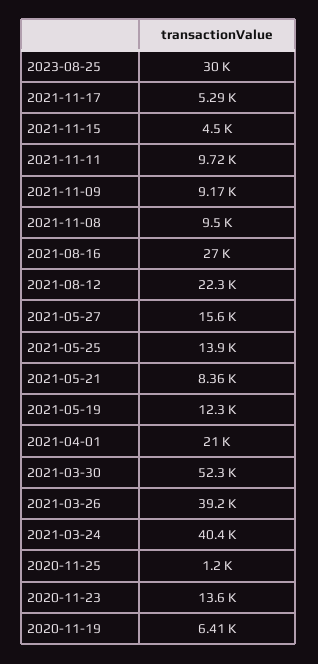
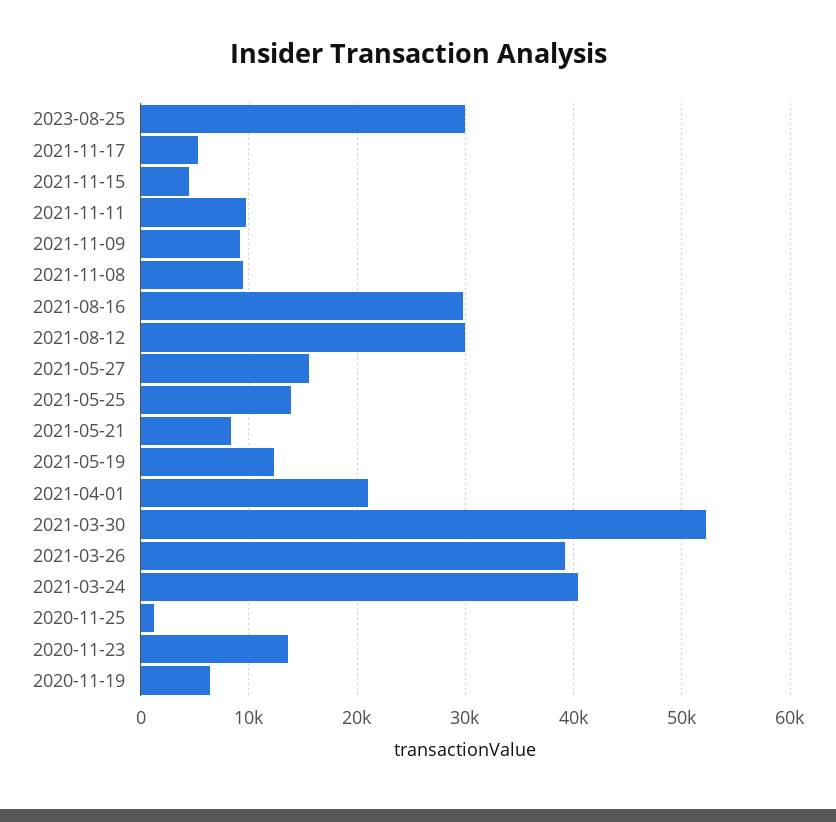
  {
    "2023-08-25": 30000,
    "2021-11-17": 5290,
    "2021-11-15": 4500,
    "2021-11-11": 9720,
    "2021-11-09": 9170,
    "2021-11-08": 9500,
-   "2021-08-16": 27000,
+   "2021-08-16": 30000,
-   "2021-08-12": 22300,
+   "2021-08-12": 30000,
    "2021-05-27": 15600,
    "2021-05-25": 13900,
    "2021-05-21": 8360,
    "2021-05-19": 12300,
    "2021-04-01": 21000,
    "2021-03-30": 52300,
    "2021-03-26": 39200,
    "2021-03-24": 40400,
    "2020-11-25": 1200,
    "2020-11-23": 13600,
    "2020-11-19": 6410
  }

